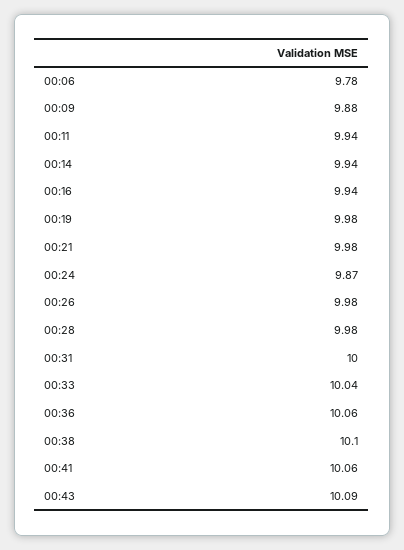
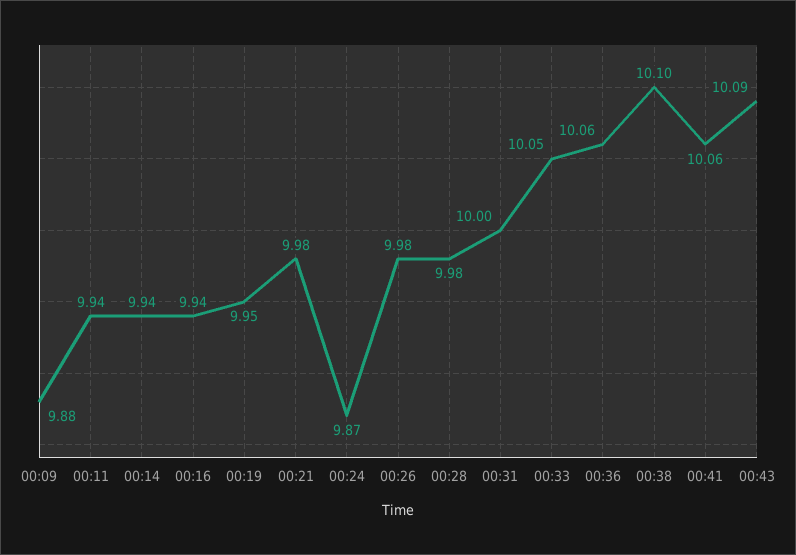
  {
-   "00:06": 9.78,
    "00:09": 9.88,
    "00:11": 9.94,
    "00:14": 9.94,
    "00:16": 9.94,
-   "00:19": 9.98,
+   "00:19": 9.95,
    "00:21": 9.98,
    "00:24": 9.87,
    "00:26": 9.98,
    "00:28": 9.98,
    "00:31": 10,
-   "00:33": 10.04,
+   "00:33": 10.05,
    "00:36": 10.06,
    "00:38": 10.1,
    "00:41": 10.06,
    "00:43": 10.09
  }

